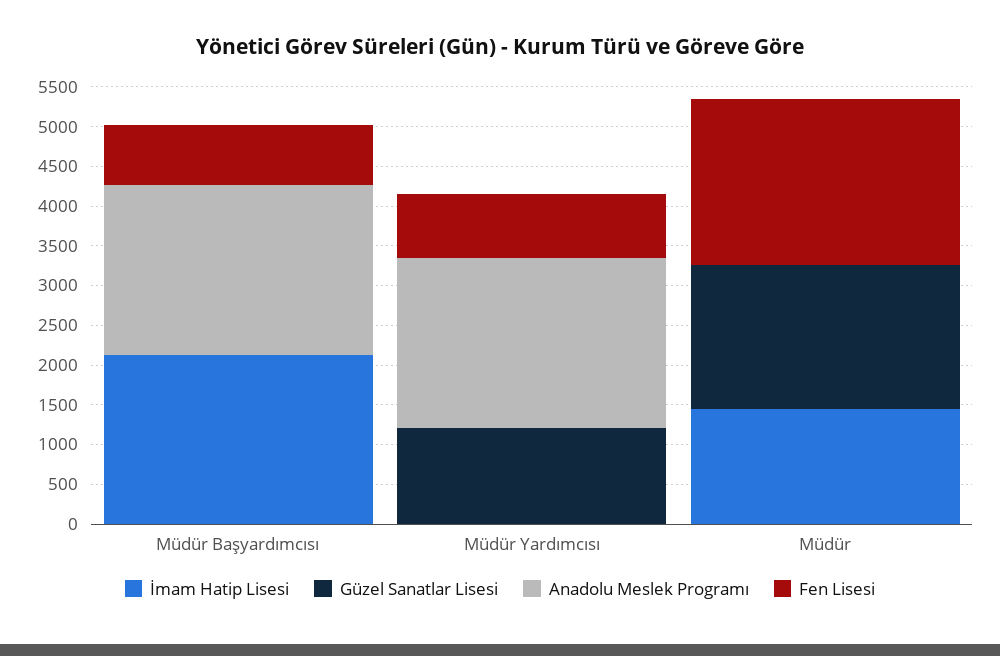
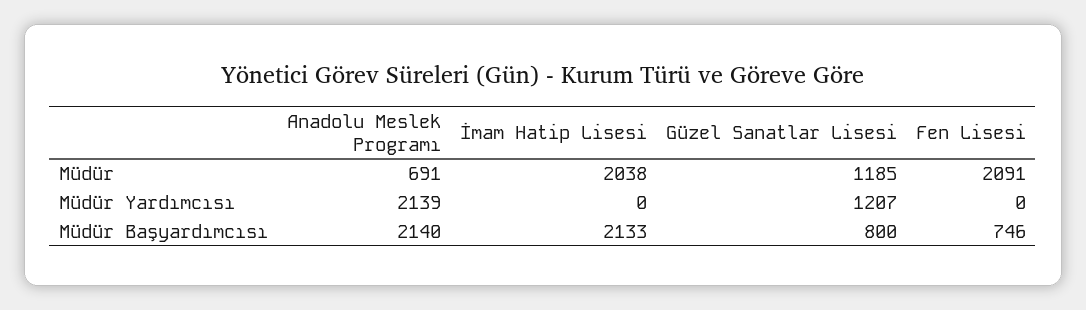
  {
    "İmam Hatip Lisesi": {
      "Müdür Başyardımcısı": 2133,
      "Müdür Yardımcısı": 0,
-     "Müdür": 1500
+     "Müdür": 2038
    },
    "Güzel Sanatlar Lisesi": {
-     "Müdür Başyardımcısı": 0,
+     "Müdür Başyardımcısı": 800,
      "Müdür Yardımcısı": 1207,
-     "Müdür": 1750
+     "Müdür": 1185
    },
    "Anadolu Meslek Programı": {
      "Müdür Başyardımcısı": 2140,
      "Müdür Yardımcısı": 2139,
-     "Müdür": 0
+     "Müdür": 691
    },
    "Fen Lisesi": {
      "Müdür Başyardımcısı": 746,
-     "Müdür Yardımcısı": 750,
+     "Müdür Yardımcısı": 0,
      "Müdür": 2091
    }
  }

